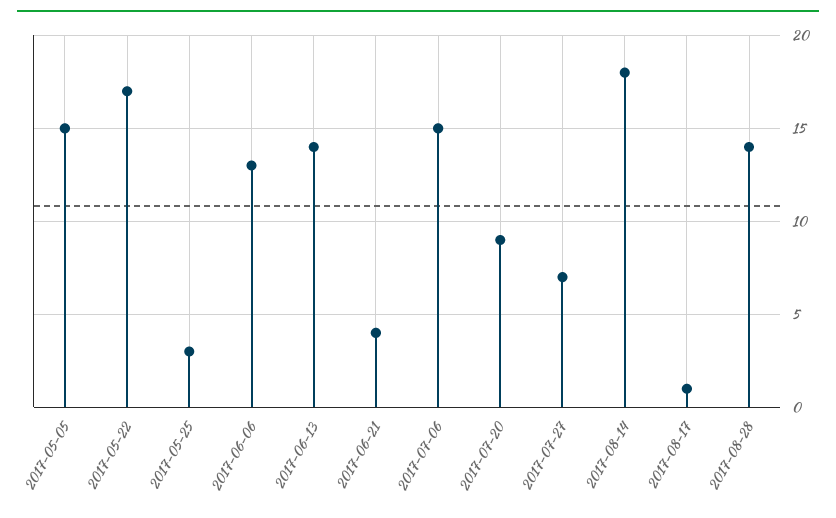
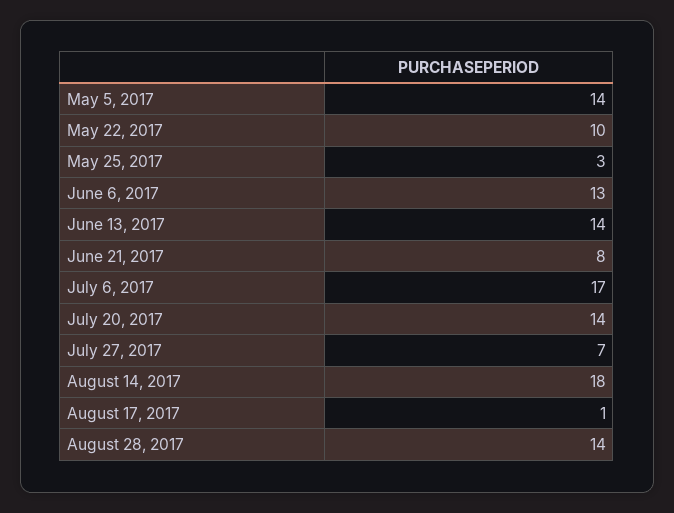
  {
-   "2017-05-05": 15,
+   "2017-05-05": 14,
-   "2017-05-22": 17,
+   "2017-05-22": 10,
    "2017-05-25": 3,
    "2017-06-06": 13,
    "2017-06-13": 14,
-   "2017-06-21": 4,
+   "2017-06-21": 8,
-   "2017-07-06": 15,
+   "2017-07-06": 17,
-   "2017-07-20": 9,
+   "2017-07-20": 14,
    "2017-07-27": 7,
    "2017-08-14": 18,
    "2017-08-17": 1,
    "2017-08-28": 14
  }

